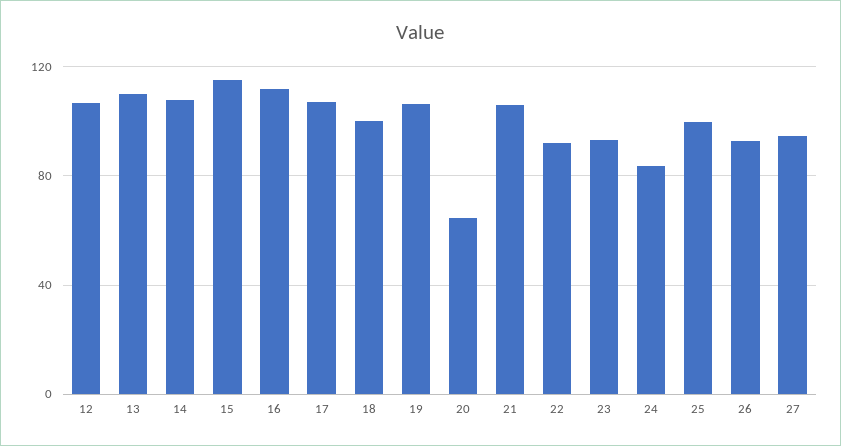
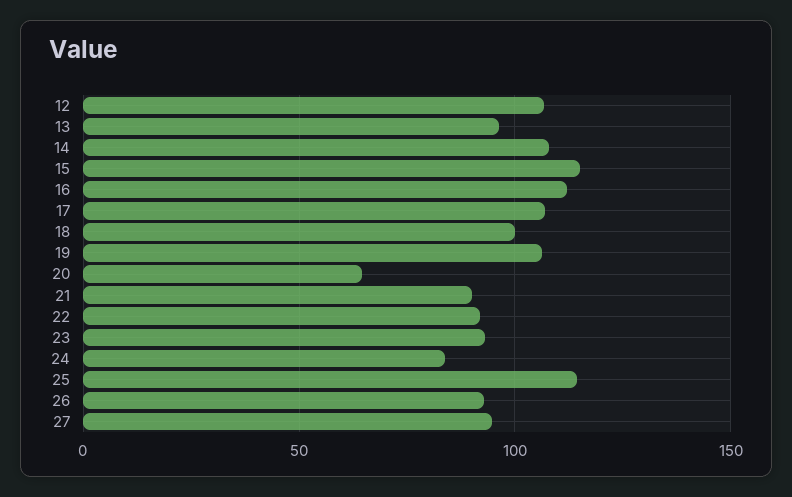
  {
    "12": 105,
-   "13": 110,
+   "13": 95,
    "14": 110,
    "15": 115,
    "16": 110,
    "17": 105,
    "18": 100,
    "19": 105,
    "20": 65,
-   "21": 105,
+   "21": 90,
    "22": 90,
    "23": 95,
    "24": 85,
-   "25": 100,
+   "25": 115,
    "26": 95,
    "27": 95
  }

